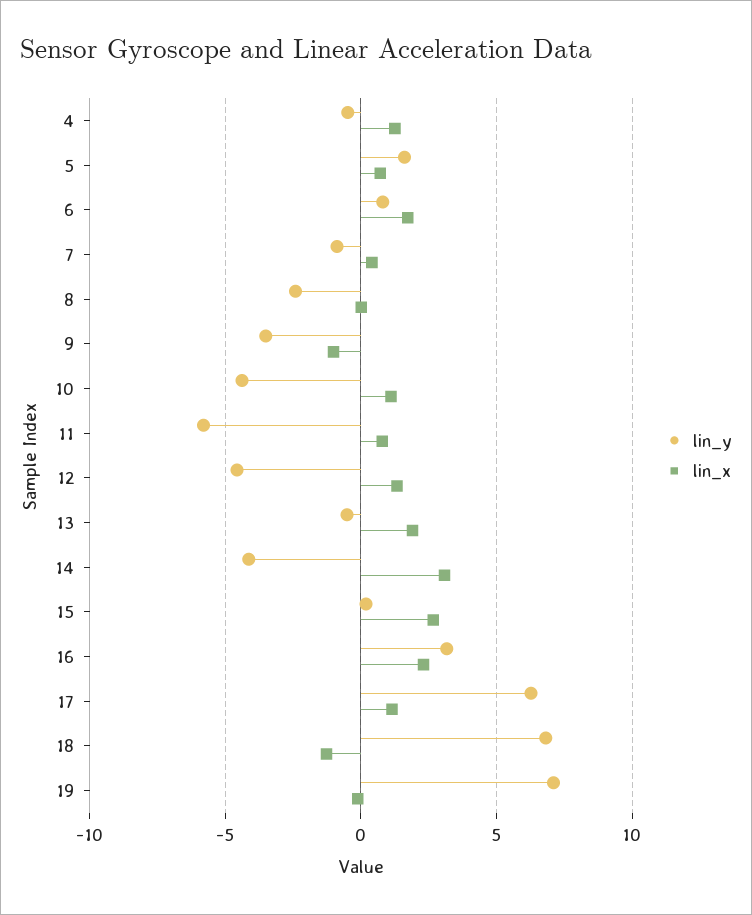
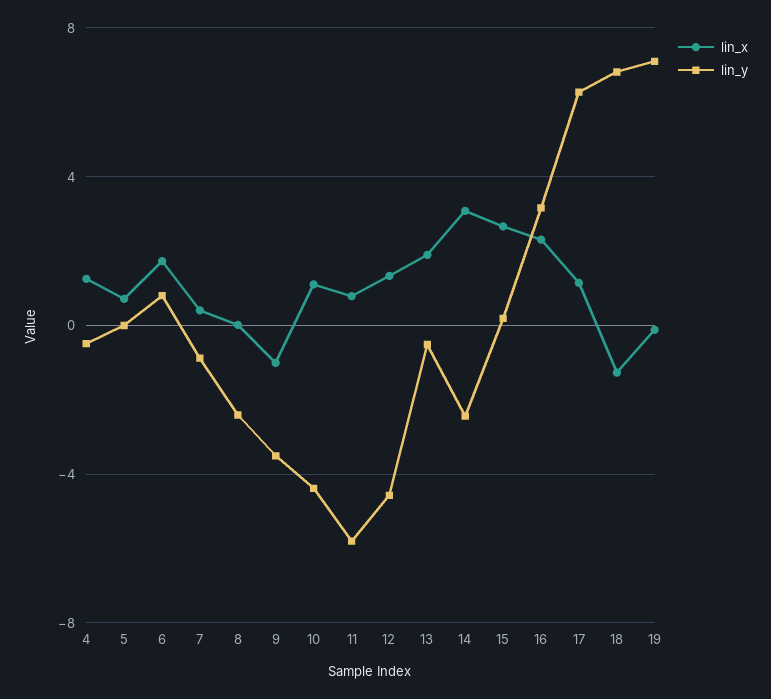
  {
    "lin_y": {
      "4": -0.5,
-     "5": 1.5,
+     "5": 0,
      "6": 1,
      "7": -1,
      "8": -2.5,
      "9": -3.5,
      "10": -4.5,
      "11": -6,
      "12": -4.5,
      "13": -0.5,
-     "14": -4,
+     "14": -2.5,
      "15": 0,
      "16": 3,
      "17": 6.5,
      "18": 7,
      "19": 7
    },
    "lin_x": {
      "4": 1.5,
      "5": 0.5,
      "6": 1.5,
      "7": 0.5,
      "8": 0,
      "9": -1,
      "10": 1,
      "11": 1,
      "12": 1.5,
      "13": 2,
      "14": 3,
      "15": 2.5,
      "16": 2.5,
      "17": 1,
      "18": -1.5,
      "19": 0
    }
  }

